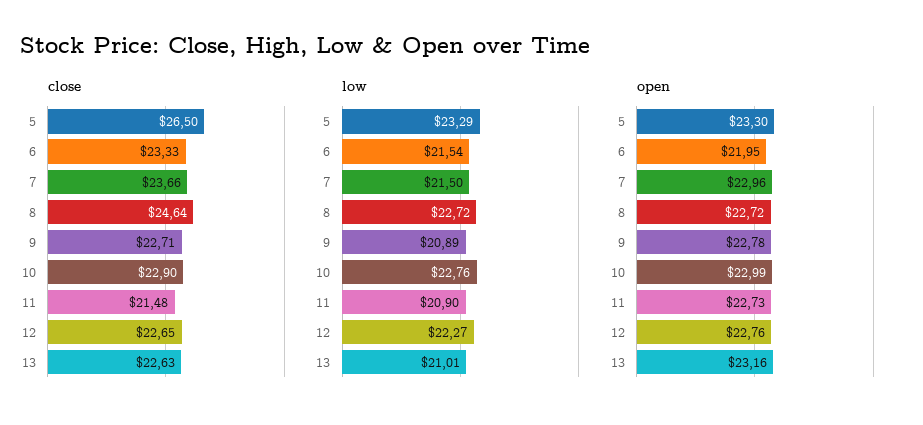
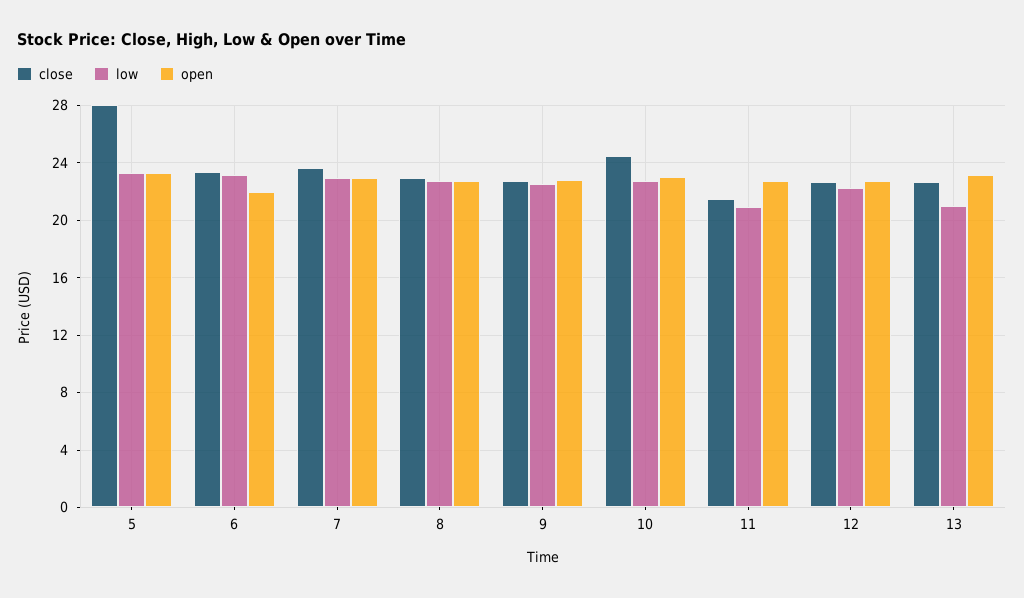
  {
    "close": {
-     "5": 26.5,
+     "5": 28,
      "6": 23.33,
      "7": 23.66,
-     "8": 24.64,
+     "8": 23,
      "9": 22.71,
-     "10": 22.9,
+     "10": 24.5,
      "11": 21.48,
      "12": 22.65,
      "13": 22.63
    },
    "low": {
      "5": 23.29,
-     "6": 21.54,
+     "6": 23,
-     "7": 21.5,
+     "7": 23,
      "8": 22.72,
-     "9": 20.89,
+     "9": 22.5,
      "10": 22.76,
      "11": 20.9,
      "12": 22.27,
      "13": 21.01
    },
    "open": {
      "5": 23.3,
      "6": 21.95,
      "7": 22.96,
      "8": 22.72,
      "9": 22.78,
      "10": 22.99,
      "11": 22.73,
      "12": 22.76,
      "13": 23.16
    }
  }

